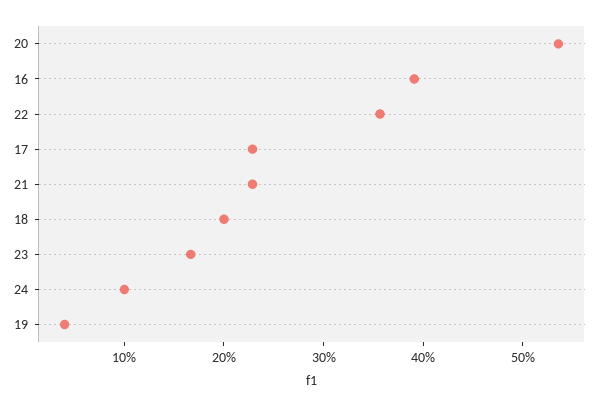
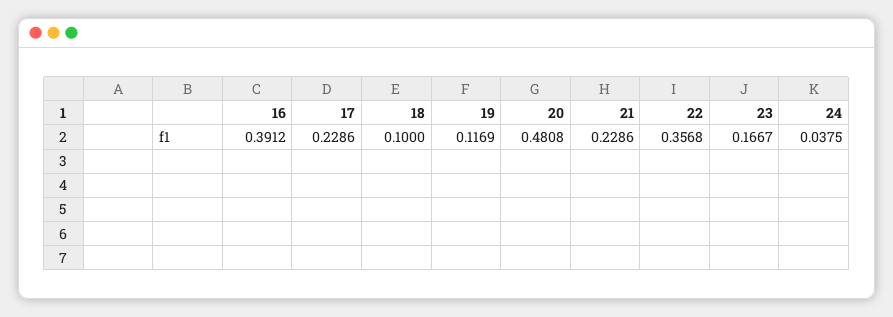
  {
-   "20": 0.54,
+   "20": 0.4808,
    "16": 0.3912,
    "22": 0.3568,
    "17": 0.2286,
    "21": 0.2286,
-   "18": 0.2,
+   "18": 0.1,
    "23": 0.1667,
-   "24": 0.1,
+   "24": 0.0375,
-   "19": 0.04
+   "19": 0.1169
  }

